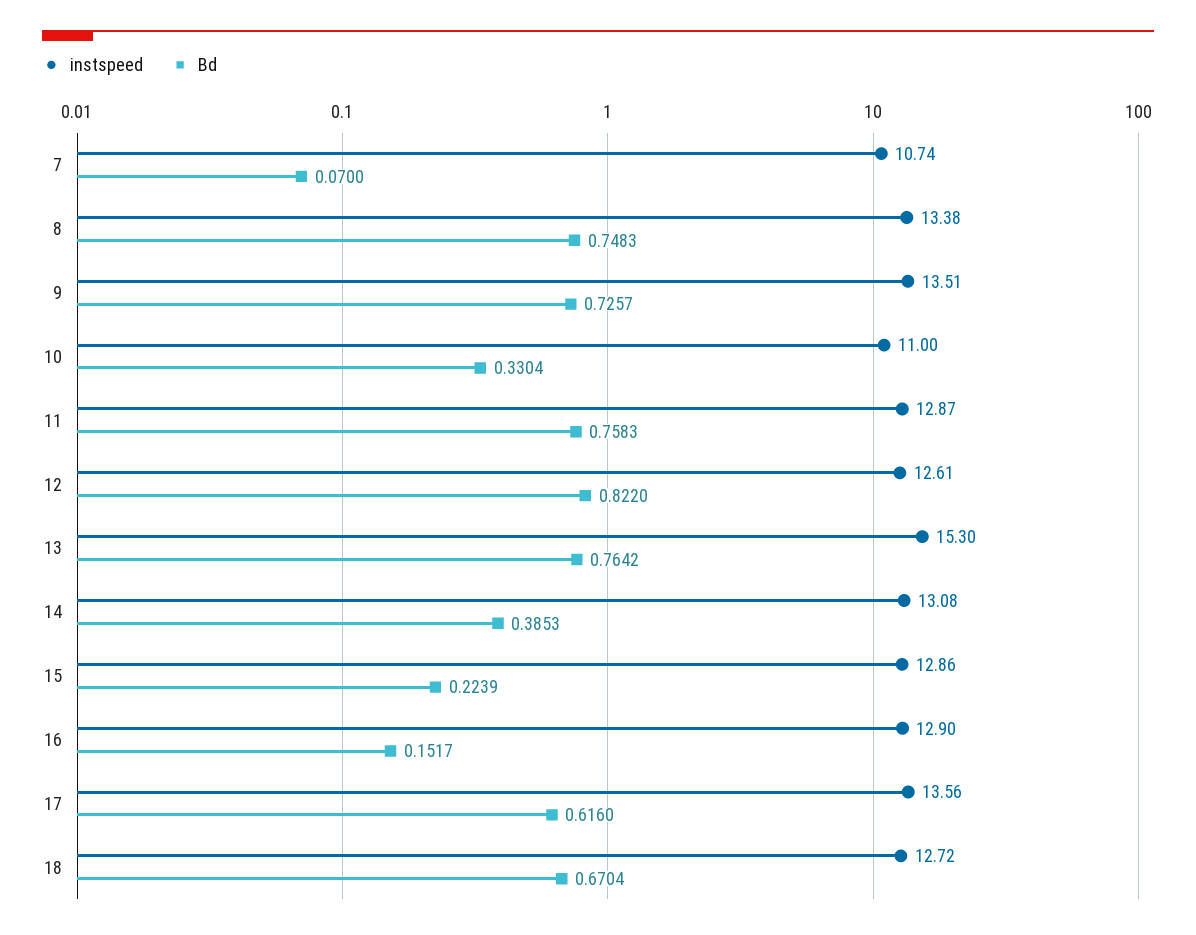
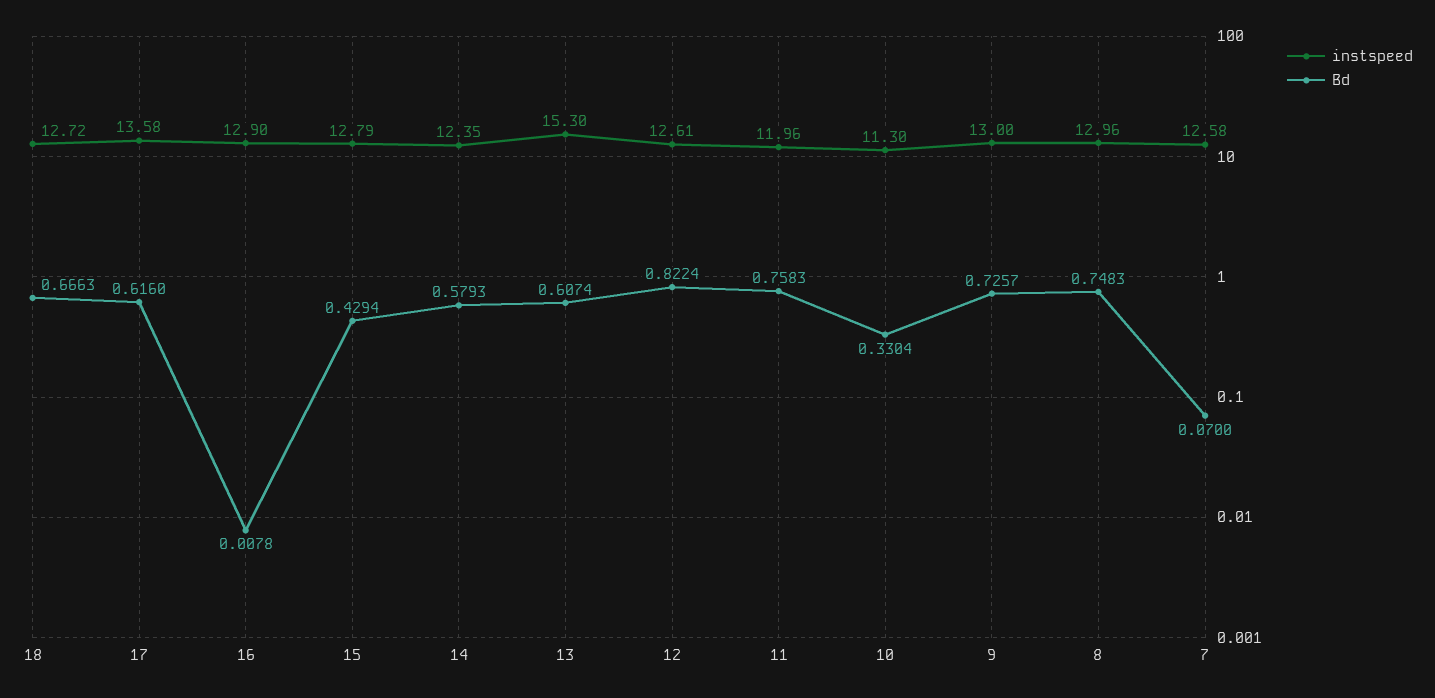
  {
    "instspeed": {
-     "7": 10.74,
+     "7": 12.58,
-     "8": 13.38,
+     "8": 12.96,
-     "9": 13.51,
+     "9": 13,
-     "10": 11,
+     "10": 11.3,
-     "11": 12.87,
+     "11": 11.96,
      "12": 12.61,
      "13": 15.3,
-     "14": 13.08,
+     "14": 12.35,
-     "15": 12.86,
+     "15": 12.79,
      "16": 12.9,
-     "17": 13.56,
+     "17": 13.58,
      "18": 12.72
    },
    "Bd": {
      "7": 0.07,
      "8": 0.7483,
      "9": 0.7257,
      "10": 0.3304,
      "11": 0.7583,
-     "12": 0.822,
+     "12": 0.8224,
-     "13": 0.7642,
+     "13": 0.6074,
-     "14": 0.3853,
+     "14": 0.5793,
-     "15": 0.2239,
+     "15": 0.4294,
-     "16": 0.1517,
+     "16": 0.0078,
      "17": 0.616,
-     "18": 0.6704
+     "18": 0.6663
    }
  }

